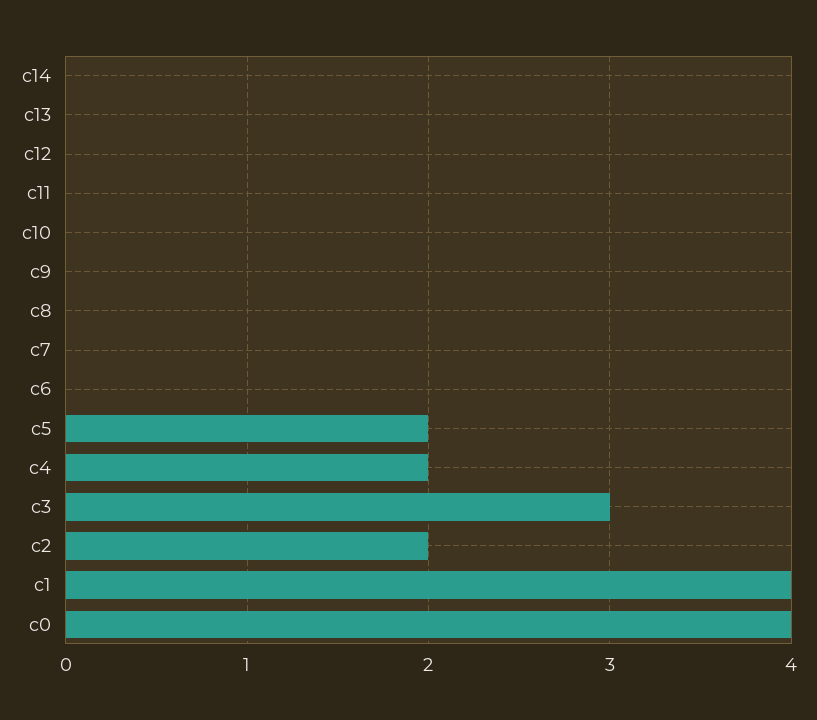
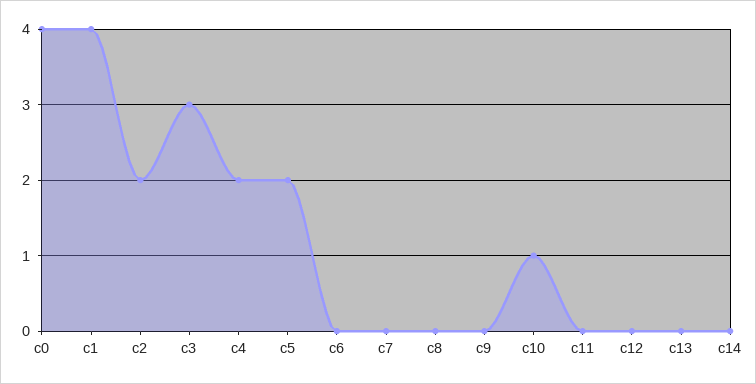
  {
    "c14": 0,
    "c13": 0,
    "c12": 0,
    "c11": 0,
-   "c10": 0,
+   "c10": 1,
    "c9": 0,
    "c8": 0,
    "c7": 0,
    "c6": 0,
    "c5": 2,
    "c4": 2,
    "c3": 3,
    "c2": 2,
    "c1": 4,
    "c0": 4
  }

